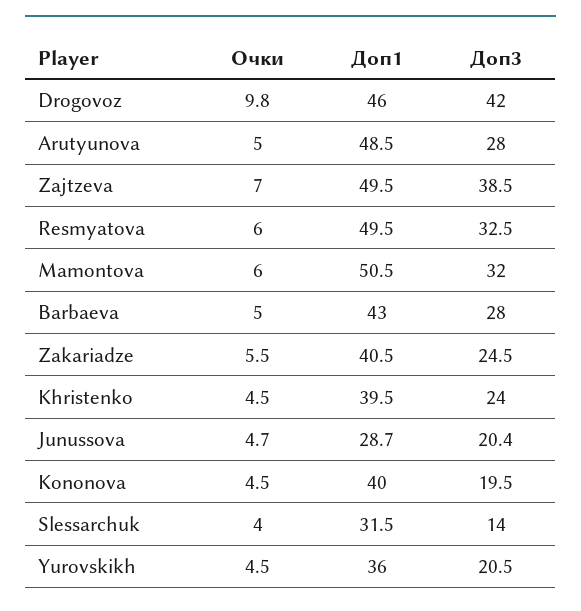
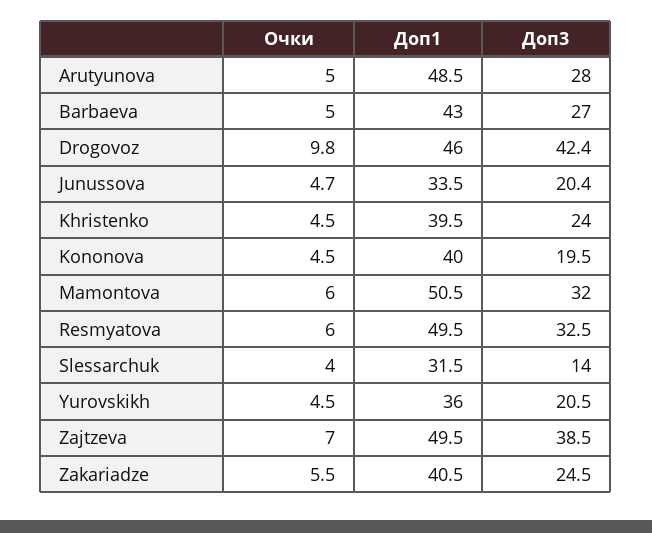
  {
    "Очки": {
      "Drogovoz": 9.8,
      "Arutyunova": 5,
      "Zajtzeva": 7,
      "Resmyatova": 6,
      "Mamontova": 6,
      "Barbaeva": 5,
      "Zakariadze": 5.5,
      "Khristenko": 4.5,
      "Junussova": 4.7,
      "Kononova": 4.5,
      "Slessarchuk": 4,
      "Yurovskikh": 4.5
    },
    "Доп1": {
      "Drogovoz": 46,
      "Arutyunova": 48.5,
      "Zajtzeva": 49.5,
      "Resmyatova": 49.5,
      "Mamontova": 50.5,
      "Barbaeva": 43,
      "Zakariadze": 40.5,
      "Khristenko": 39.5,
-     "Junussova": 28.7,
+     "Junussova": 33.5,
      "Kononova": 40,
      "Slessarchuk": 31.5,
      "Yurovskikh": 36
    },
    "Доп3": {
-     "Drogovoz": 42,
+     "Drogovoz": 42.4,
      "Arutyunova": 28,
      "Zajtzeva": 38.5,
      "Resmyatova": 32.5,
      "Mamontova": 32,
-     "Barbaeva": 28,
+     "Barbaeva": 27,
      "Zakariadze": 24.5,
      "Khristenko": 24,
      "Junussova": 20.4,
      "Kononova": 19.5,
      "Slessarchuk": 14,
      "Yurovskikh": 20.5
    }
  }

